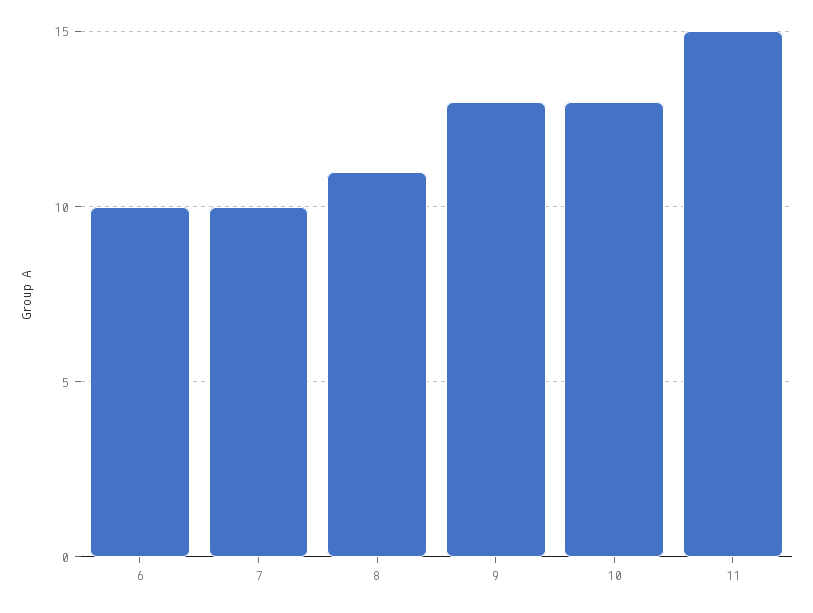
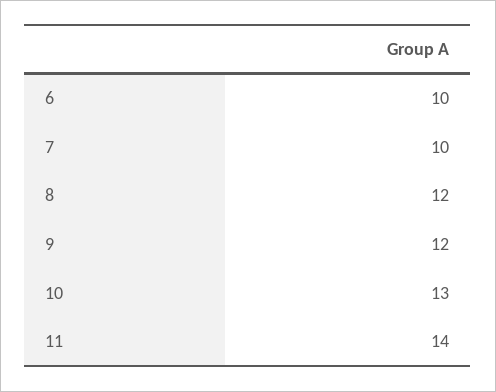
  {
    "6": 10,
    "7": 10,
-   "8": 11,
+   "8": 12,
-   "9": 13,
+   "9": 12,
    "10": 13,
-   "11": 15
+   "11": 14
  }

